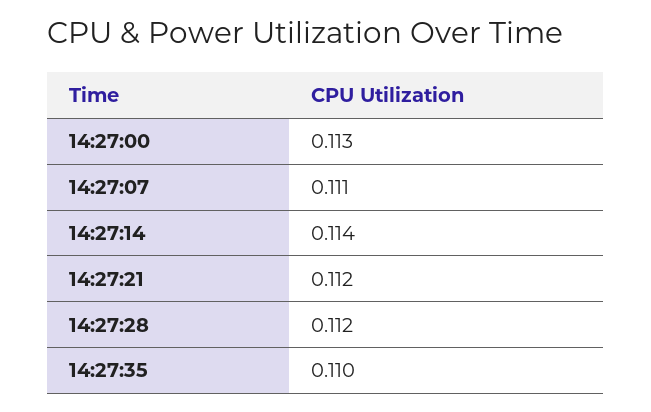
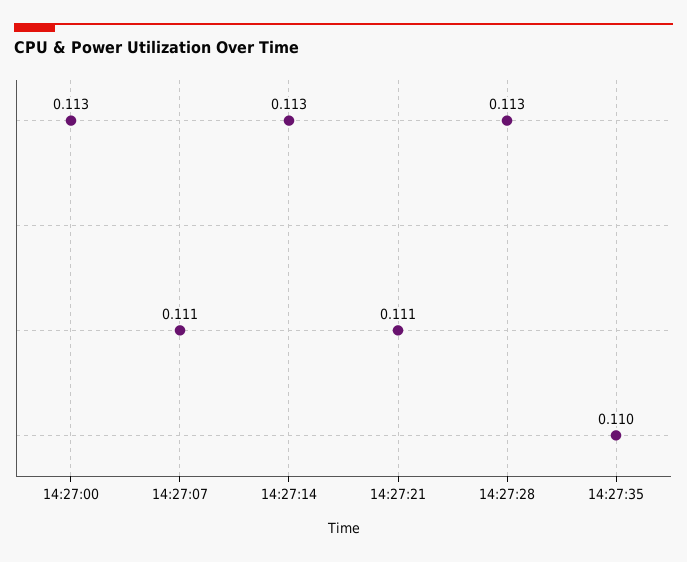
  {
    "14:27:00": 0.113,
    "14:27:07": 0.111,
-   "14:27:14": 0.114,
+   "14:27:14": 0.113,
-   "14:27:21": 0.112,
+   "14:27:21": 0.111,
-   "14:27:28": 0.112,
+   "14:27:28": 0.113,
    "14:27:35": 0.11
  }

